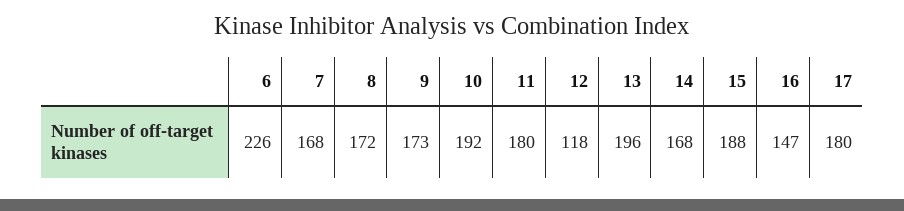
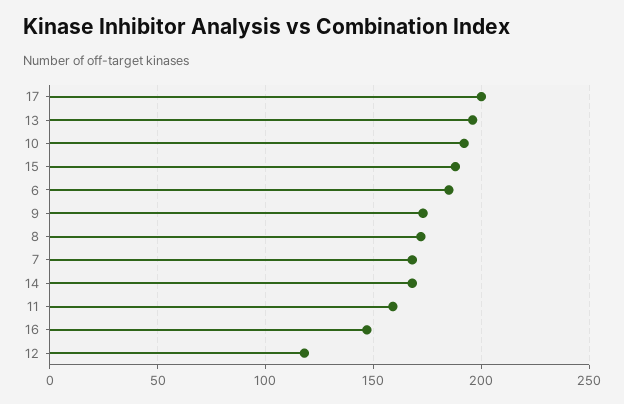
  {
-   "6": 226,
+   "6": 185,
    "7": 168,
    "8": 172,
    "9": 173,
    "10": 192,
-   "11": 180,
+   "11": 160,
    "12": 118,
    "13": 196,
    "14": 168,
    "15": 188,
    "16": 147,
-   "17": 180
+   "17": 200
  }

